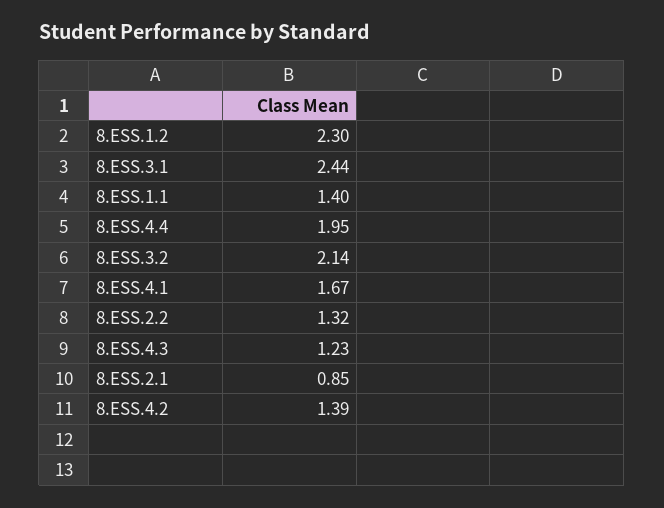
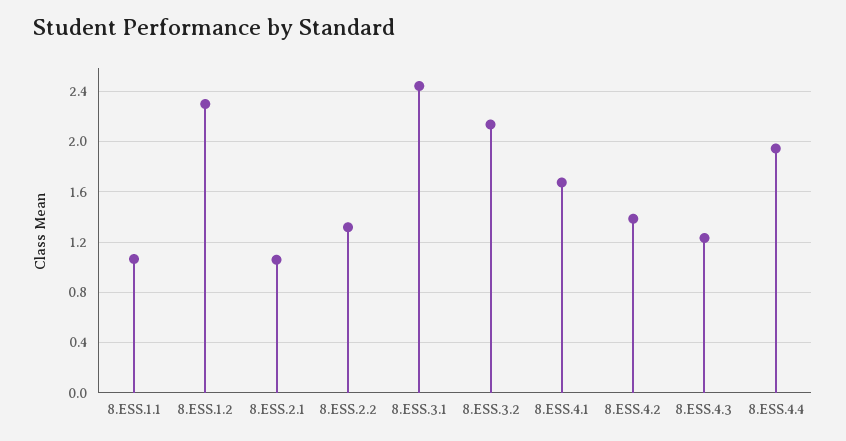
  {
    "8.ESS.1.2": 2.3,
    "8.ESS.3.1": 2.44,
-   "8.ESS.1.1": 1.4,
+   "8.ESS.1.1": 1.05,
    "8.ESS.4.4": 1.95,
    "8.ESS.3.2": 2.14,
    "8.ESS.4.1": 1.67,
    "8.ESS.2.2": 1.32,
    "8.ESS.4.3": 1.23,
-   "8.ESS.2.1": 0.85,
+   "8.ESS.2.1": 1.05,
    "8.ESS.4.2": 1.39
  }

